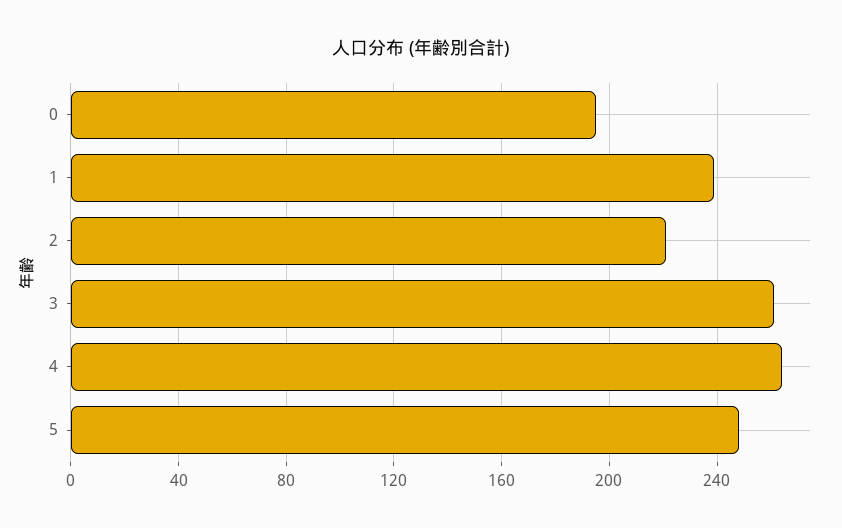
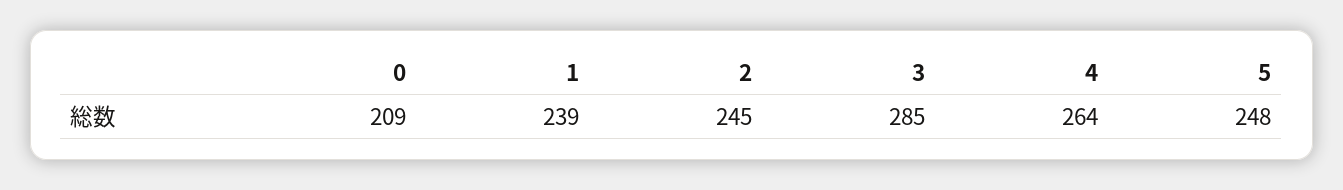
  {
-   "0": 195,
+   "0": 209,
    "1": 239,
-   "2": 220,
+   "2": 245,
-   "3": 260,
+   "3": 285,
    "4": 264,
    "5": 248
  }

